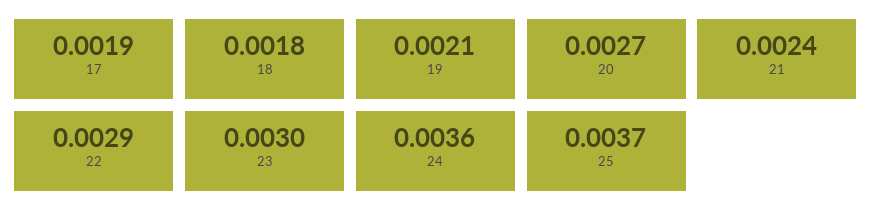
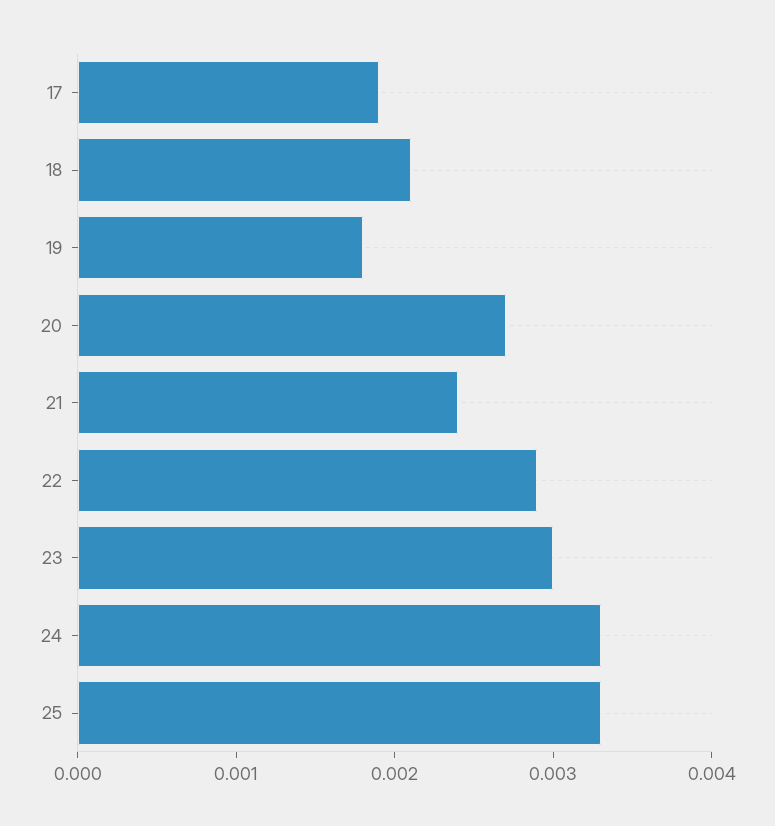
  {
    "17": 0.0019,
-   "18": 0.0018,
+   "18": 0.0021,
-   "19": 0.0021,
+   "19": 0.0018,
    "20": 0.0027,
    "21": 0.0024,
    "22": 0.0029,
    "23": 0.003,
-   "24": 0.0036,
+   "24": 0.0033,
-   "25": 0.0037
+   "25": 0.0033
  }

